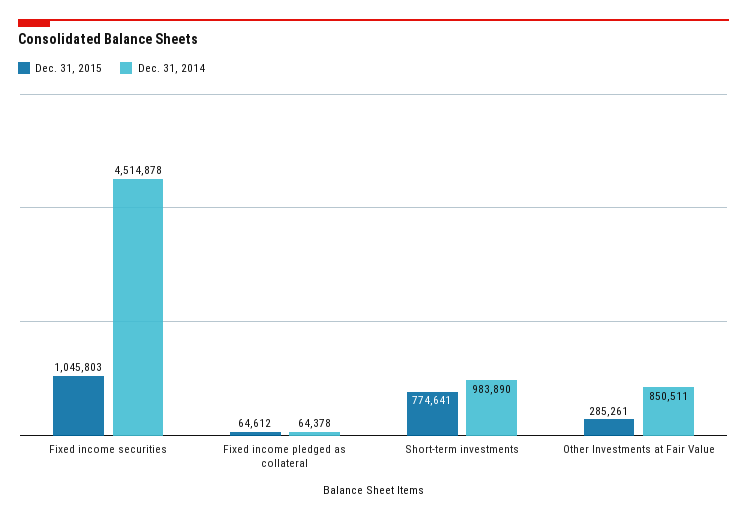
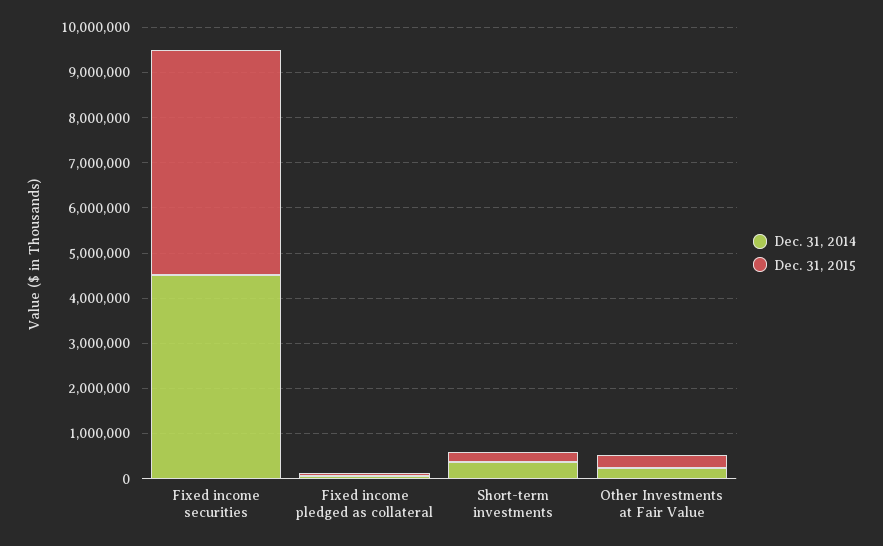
  {
    "Dec. 31, 2015": {
-     "Fixed income securities": 1045803,
+     "Fixed income securities": 5000000,
      "Fixed income pledged as collateral": 64612,
-     "Short-term investments": 774641,
+     "Short-term investments": 200000,
      "Other Investments at Fair Value": 285261
    },
    "Dec. 31, 2014": {
      "Fixed income securities": 4514878,
      "Fixed income pledged as collateral": 64378,
-     "Short-term investments": 983890,
+     "Short-term investments": 400000,
-     "Other Investments at Fair Value": 850511
+     "Other Investments at Fair Value": 200000
    }
  }

